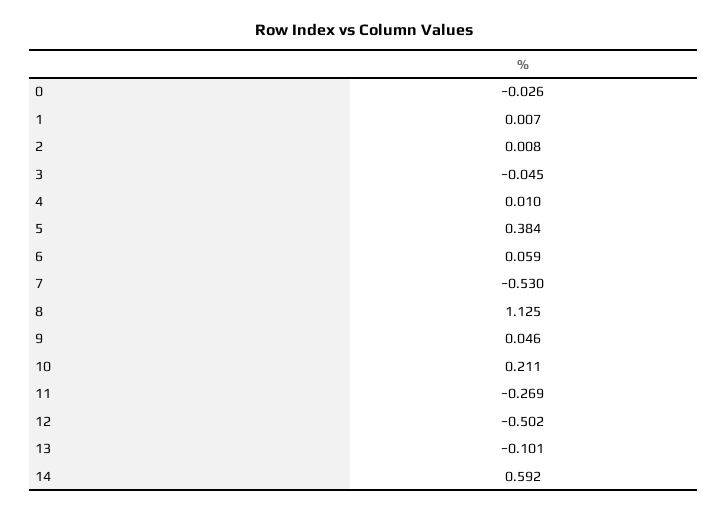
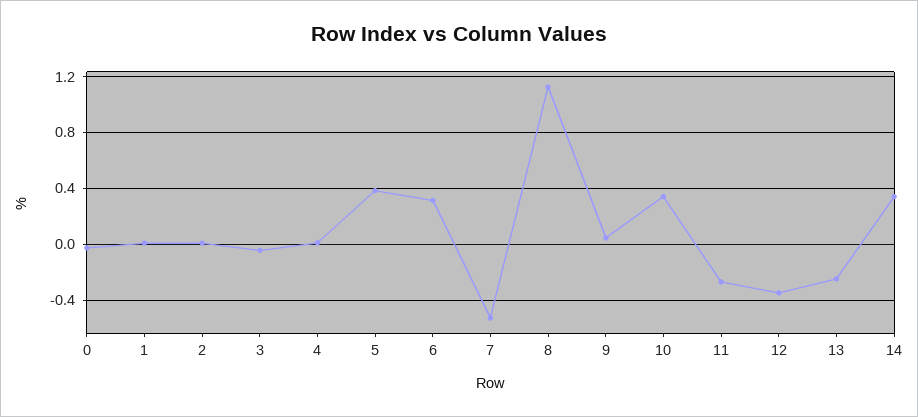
  {
    "0": -0.026,
    "1": 0.007,
    "2": 0.008,
    "3": -0.045,
    "4": 0.01,
    "5": 0.384,
-   "6": 0.059,
+   "6": 0.3,
    "7": -0.53,
    "8": 1.125,
    "9": 0.046,
-   "10": 0.211,
+   "10": 0.35,
    "11": -0.269,
-   "12": -0.502,
+   "12": -0.35,
-   "13": -0.101,
+   "13": -0.25,
-   "14": 0.592
+   "14": 0.35
  }

